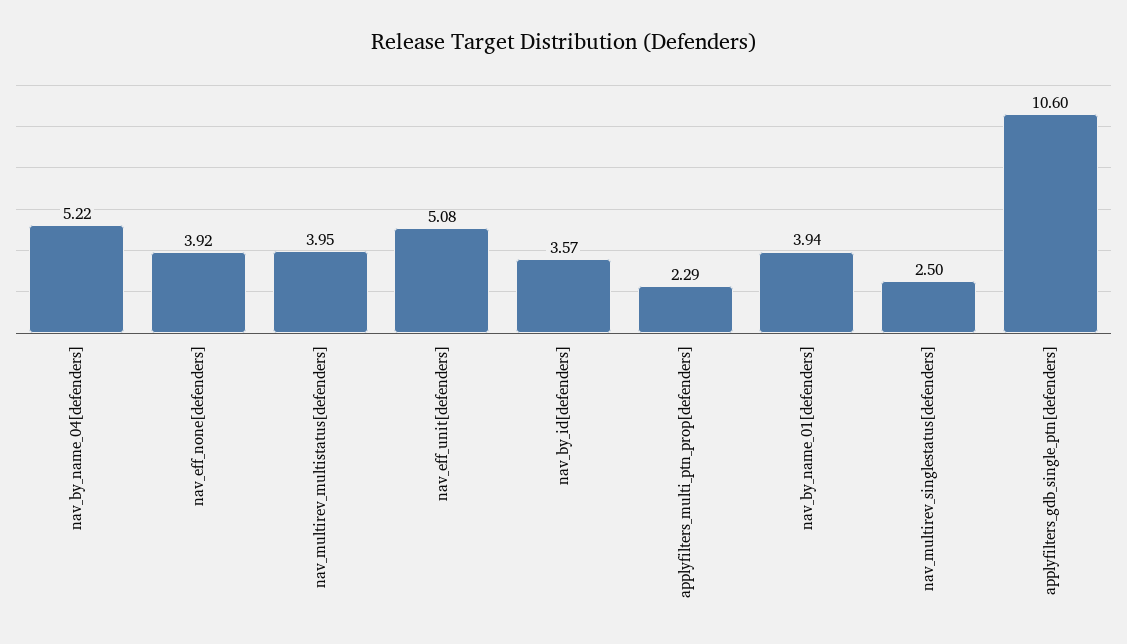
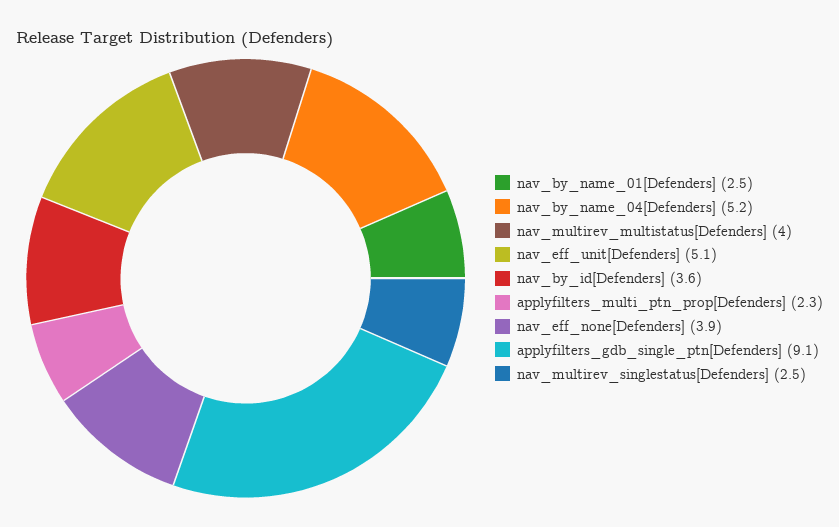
  {
    "nav_by_name_04[defenders]": 5.22,
    "nav_eff_none[defenders]": 3.92,
    "nav_multirev_multistatus[defenders]": 3.95,
    "nav_eff_unit[defenders]": 5.08,
    "nav_by_id[defenders]": 3.57,
    "applyfilters_multi_ptn_prop[defenders]": 2.29,
-   "nav_by_name_01[defenders]": 3.94,
+   "nav_by_name_01[defenders]": 2.5,
    "nav_multirev_singlestatus[defenders]": 2.5,
-   "applyfilters_gdb_single_ptn[defenders]": 10.6
+   "applyfilters_gdb_single_ptn[defenders]": 9.1
  }

